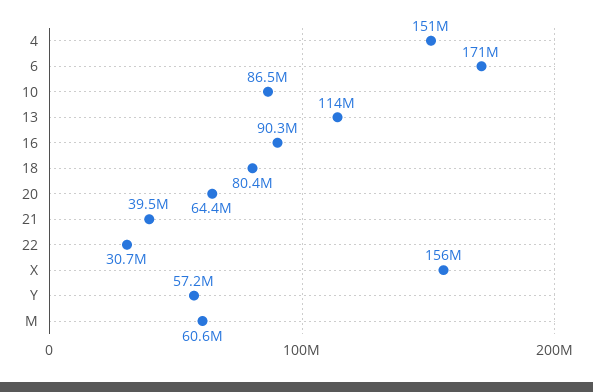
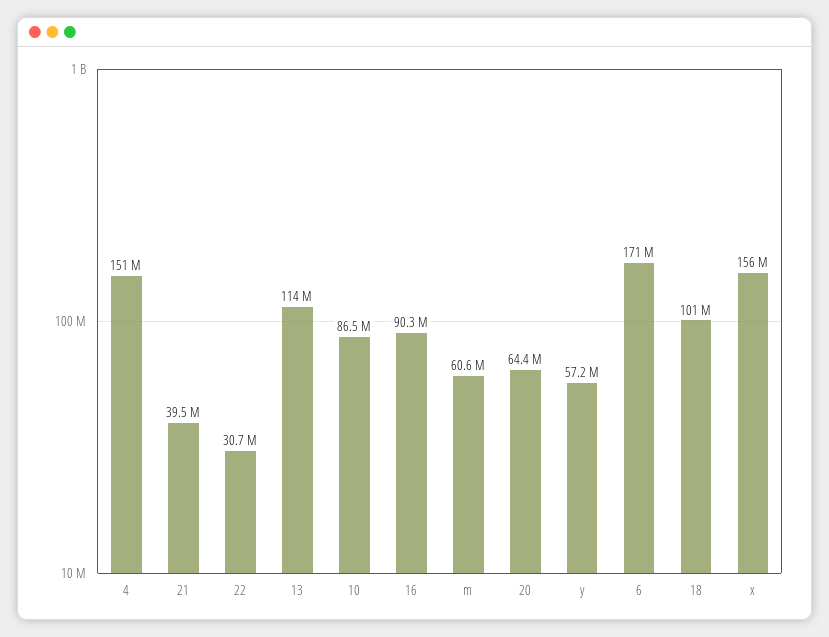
  {
    "4": 151000000,
    "6": 171000000,
    "10": 86500000,
    "13": 114000000,
    "16": 90300000,
-   "18": 80400000,
+   "18": 101000000,
    "20": 64400000,
    "21": 39500000,
    "22": 30700000,
    "X": 156000000,
    "Y": 57200000,
    "M": 60600000
  }

